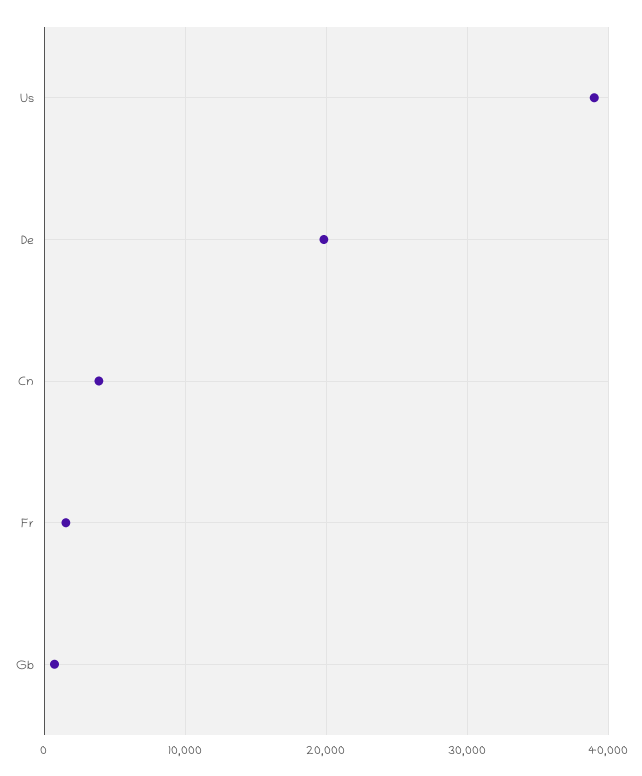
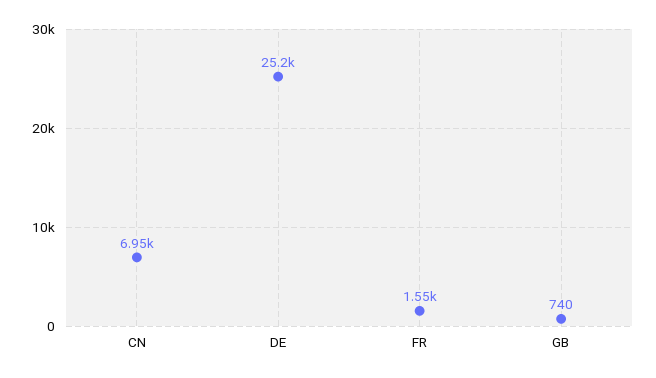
  {
-   "Us": 39000,
-   "De": 20000,
+   "De": 25200,
-   "Cn": 4000,
+   "Cn": 6950,
    "Fr": 1550,
    "Gb": 740
  }

